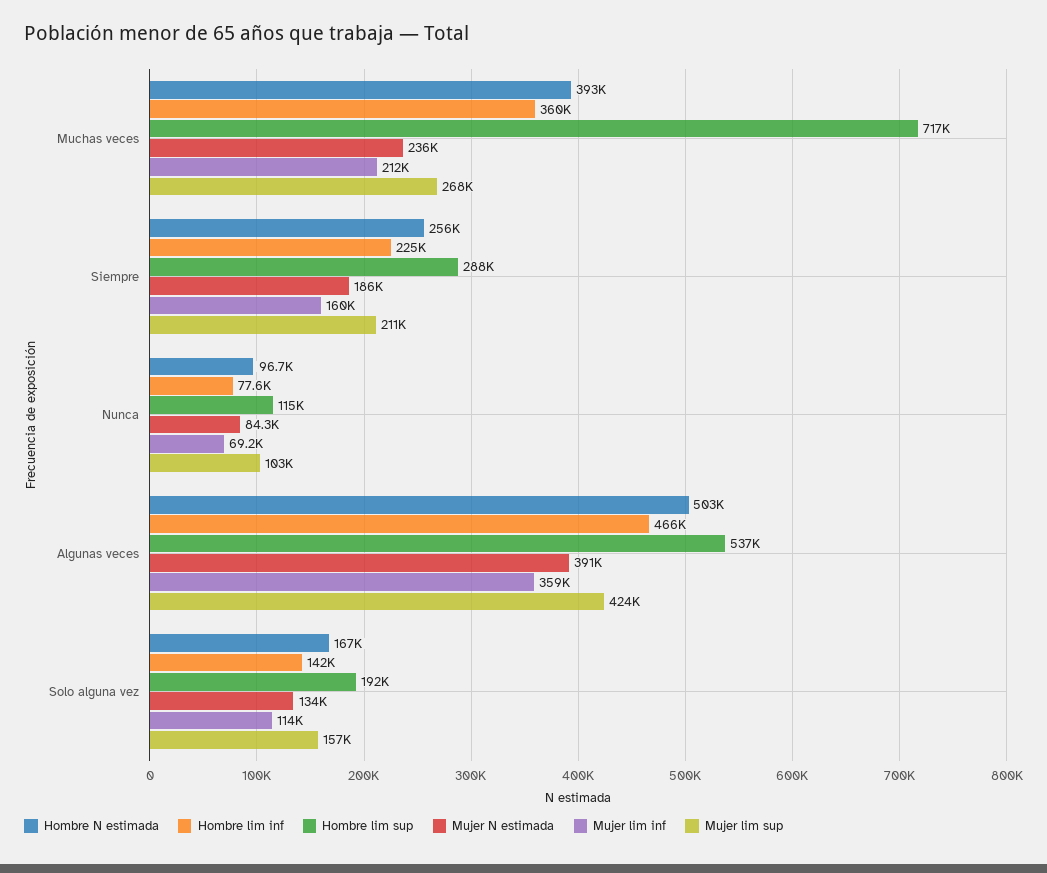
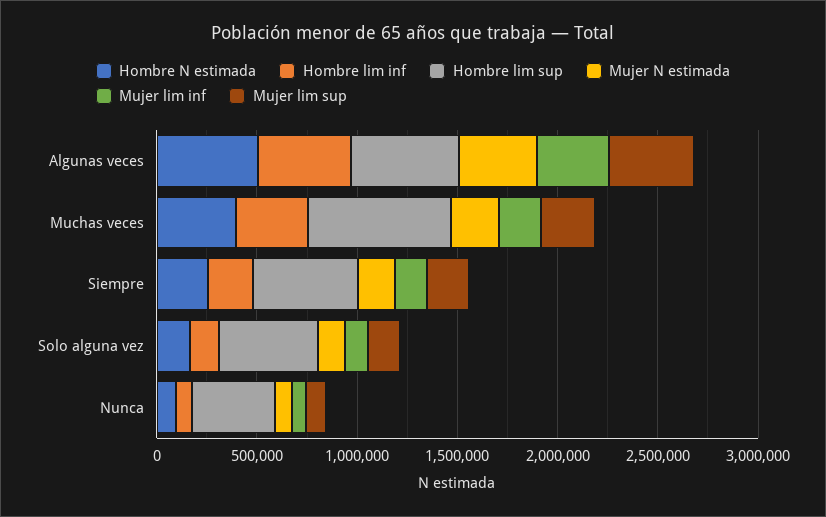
  {
    "Hombre N estimada": {
      "Muchas veces": 393000,
      "Siempre": 256000,
      "Nunca": 96700,
      "Algunas veces": 503000,
      "Solo alguna vez": 167000
    },
    "Hombre lim inf": {
      "Muchas veces": 360000,
      "Siempre": 225000,
      "Nunca": 77600,
      "Algunas veces": 466000,
      "Solo alguna vez": 142000
    },
    "Hombre lim sup": {
      "Muchas veces": 717000,
-     "Siempre": 288000,
+     "Siempre": 500000,
-     "Nunca": 115000,
+     "Nunca": 400000,
      "Algunas veces": 537000,
-     "Solo alguna vez": 192000
+     "Solo alguna vez": 500000
    },
    "Mujer N estimada": {
      "Muchas veces": 236000,
      "Siempre": 186000,
      "Nunca": 84300,
      "Algunas veces": 391000,
      "Solo alguna vez": 134000
    },
    "Mujer lim inf": {
      "Muchas veces": 212000,
      "Siempre": 160000,
      "Nunca": 69200,
      "Algunas veces": 359000,
      "Solo alguna vez": 114000
    },
    "Mujer lim sup": {
      "Muchas veces": 268000,
      "Siempre": 211000,
      "Nunca": 103000,
      "Algunas veces": 424000,
      "Solo alguna vez": 157000
    }
  }

